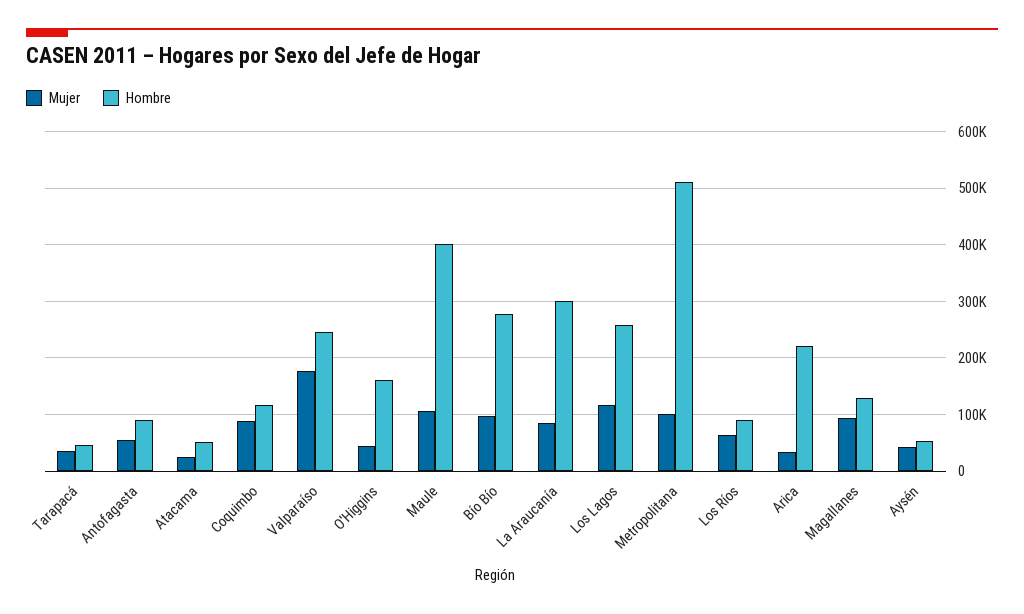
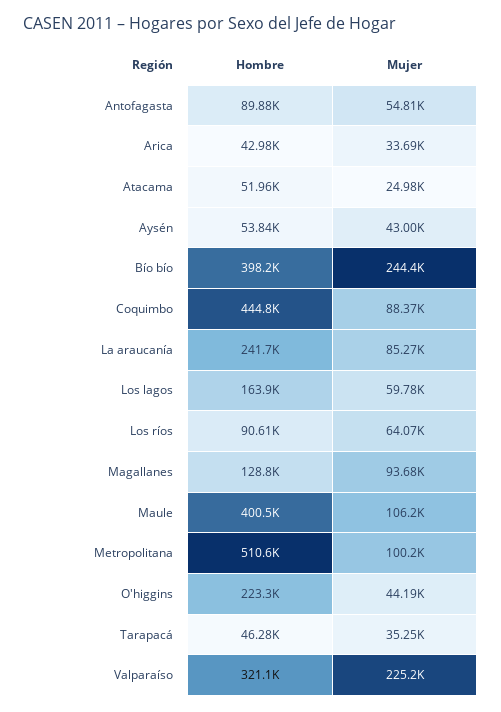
  {
    "Mujer": {
      "Tarapacá": 35250,
      "Antofagasta": 54810,
      "Atacama": 24980,
      "Coquimbo": 88370,
-     "Valparaíso": 180000,
+     "Valparaíso": 225200,
      "O'Higgins": 44190,
      "Maule": 106200,
-     "Bío Bío": 100000,
+     "Bío Bío": 244400,
      "La Araucanía": 85270,
-     "Los Lagos": 120000,
+     "Los Lagos": 59780,
      "Metropolitana": 100200,
      "Los Ríos": 64070,
      "Arica": 33690,
      "Magallanes": 93680,
      "Aysén": 43000
    },
    "Hombre": {
      "Tarapacá": 46280,
      "Antofagasta": 89880,
      "Atacama": 51960,
-     "Coquimbo": 120000,
+     "Coquimbo": 444800,
-     "Valparaíso": 240000,
+     "Valparaíso": 321100,
-     "O'Higgins": 160000,
+     "O'Higgins": 223300,
      "Maule": 400500,
-     "Bío Bío": 280000,
+     "Bío Bío": 398200,
-     "La Araucanía": 300000,
+     "La Araucanía": 241700,
-     "Los Lagos": 260000,
+     "Los Lagos": 163900,
      "Metropolitana": 510600,
      "Los Ríos": 90610,
-     "Arica": 220000,
+     "Arica": 42980,
      "Magallanes": 128800,
      "Aysén": 53840
    }
  }

